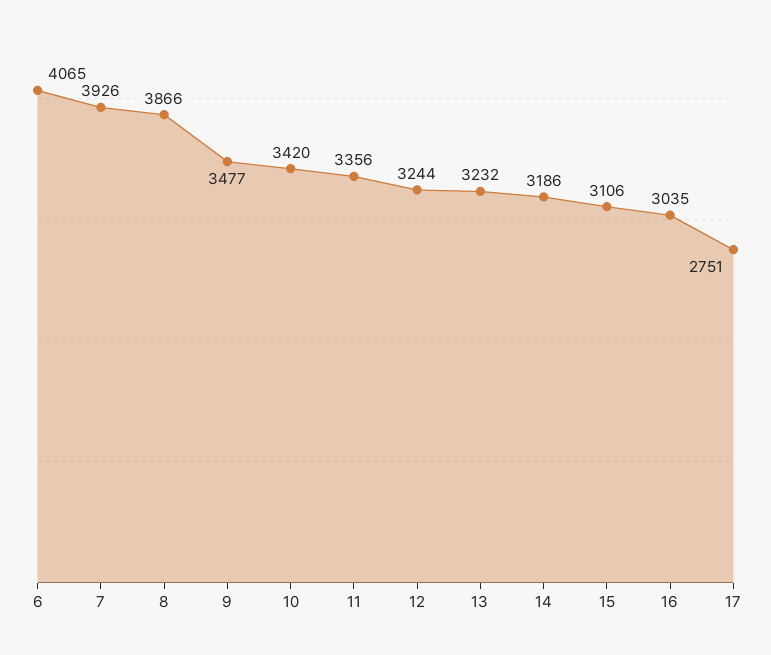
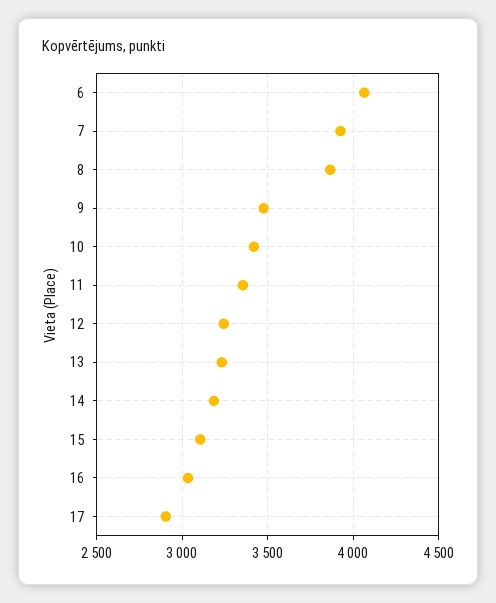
  {
    "6": 4065,
    "7": 3926,
    "8": 3866,
    "9": 3477,
    "10": 3420,
    "11": 3356,
    "12": 3244,
    "13": 3232,
    "14": 3186,
    "15": 3106,
    "16": 3035,
-   "17": 2751
+   "17": 2900
  }

